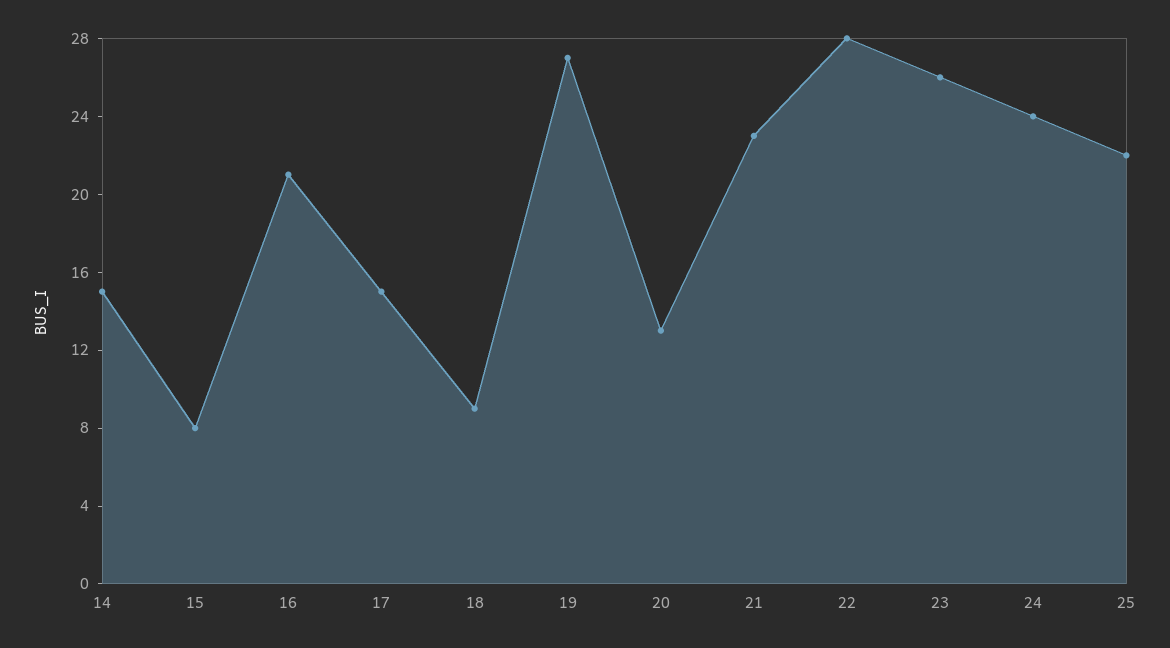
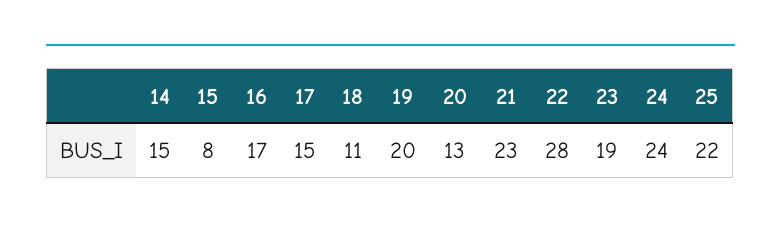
  {
    "14": 15,
    "15": 8,
-   "16": 21,
+   "16": 17,
    "17": 15,
-   "18": 9,
+   "18": 11,
-   "19": 27,
+   "19": 20,
    "20": 13,
    "21": 23,
    "22": 28,
-   "23": 26,
+   "23": 19,
    "24": 24,
    "25": 22
  }

